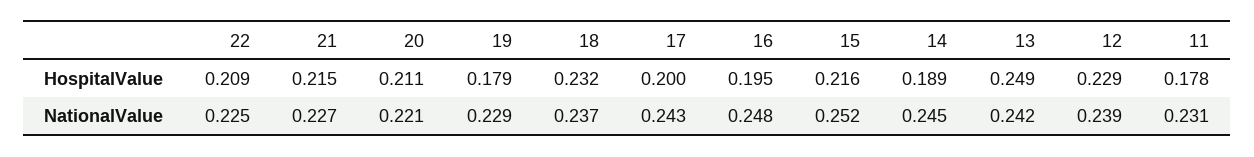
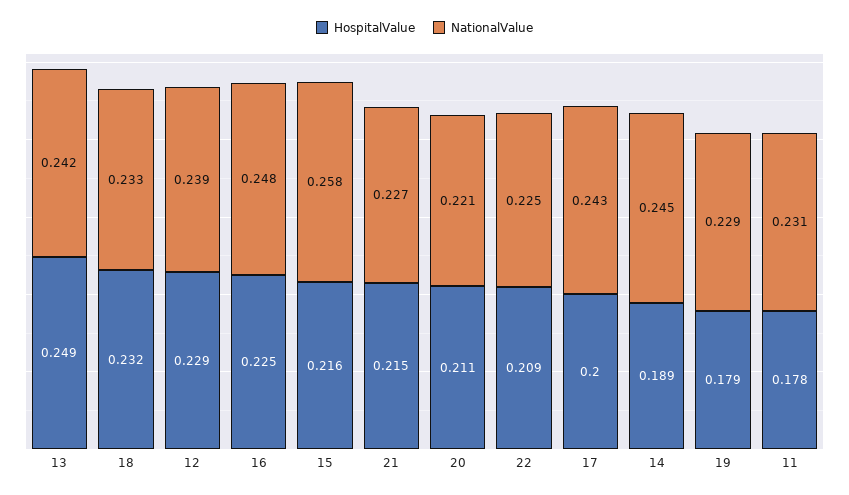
  {
    "HospitalValue": {
      "22": 0.209,
      "21": 0.215,
      "20": 0.211,
      "19": 0.179,
      "18": 0.232,
      "17": 0.2,
-     "16": 0.195,
+     "16": 0.225,
      "15": 0.216,
      "14": 0.189,
      "13": 0.249,
      "12": 0.229,
      "11": 0.178
    },
    "NationalValue": {
      "22": 0.225,
      "21": 0.227,
      "20": 0.221,
      "19": 0.229,
-     "18": 0.237,
+     "18": 0.233,
      "17": 0.243,
      "16": 0.248,
-     "15": 0.252,
+     "15": 0.258,
      "14": 0.245,
      "13": 0.242,
      "12": 0.239,
      "11": 0.231
    }
  }

